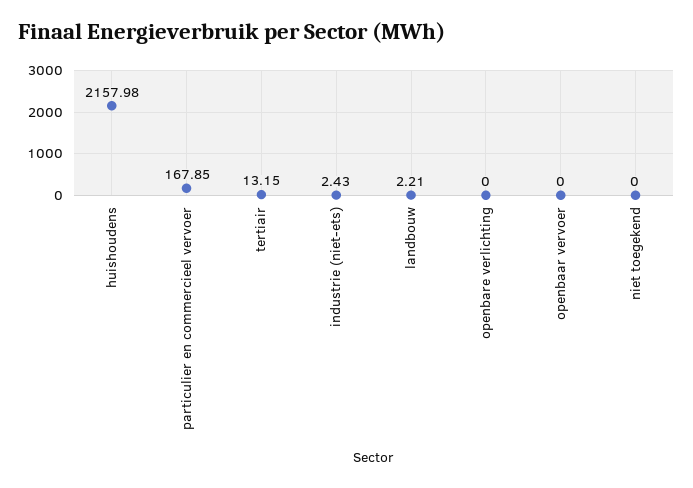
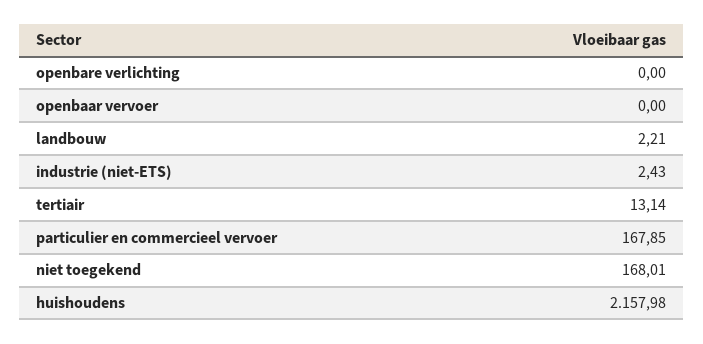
  {
    "huishoudens": 2157.98,
    "particulier en commercieel vervoer": 167.85,
-   "tertiair": 13.15,
+   "tertiair": 13.14,
    "industrie (niet-ets)": 2.43,
    "landbouw": 2.21,
    "openbare verlichting": 0,
    "openbaar vervoer": 0,
-   "niet toegekend": 0
+   "niet toegekend": 168.01
  }

